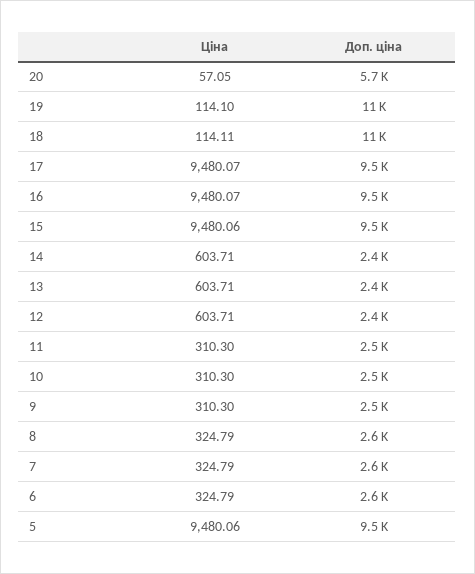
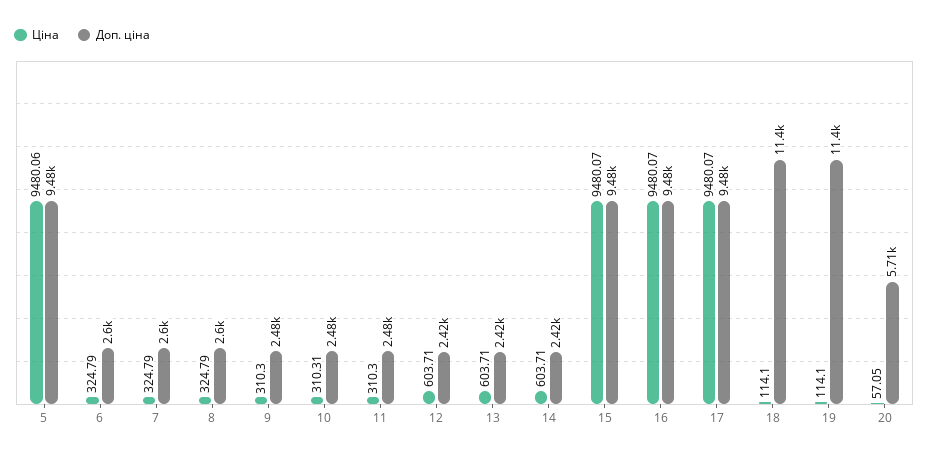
  {
    "Ціна": {
      "20": 57.05,
      "19": 114.1,
-     "18": 114.11,
+     "18": 114.1,
      "17": 9480.07,
      "16": 9480.07,
-     "15": 9480.06,
+     "15": 9480.07,
      "14": 603.71,
      "13": 603.71,
      "12": 603.71,
      "11": 310.3,
-     "10": 310.3,
+     "10": 310.31,
      "9": 310.3,
      "8": 324.79,
      "7": 324.79,
      "6": 324.79,
      "5": 9480.06
    },
    "Доп. ціна": {
      "20": 5710,
      "19": 11400,
      "18": 11400,
      "17": 9480,
      "16": 9480,
      "15": 9480,
      "14": 2420,
      "13": 2420,
      "12": 2420,
      "11": 2480,
      "10": 2480,
      "9": 2480,
      "8": 2600,
      "7": 2600,
      "6": 2600,
      "5": 9480
    }
  }

